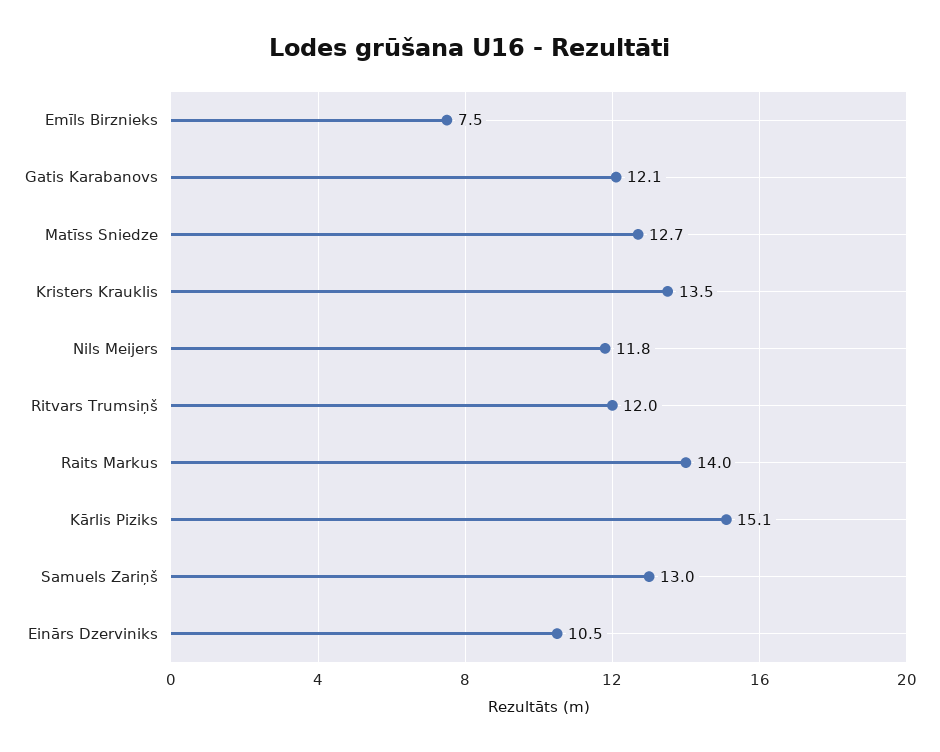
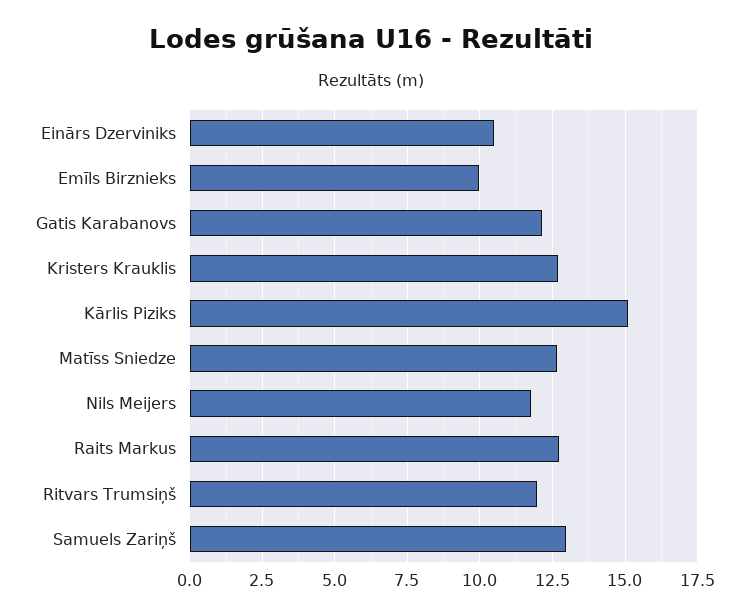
  {
-   "Emīls Birznieks": 7.5,
+   "Emīls Birznieks": 10,
    "Gatis Karabanovs": 12.1,
    "Matīss Sniedze": 12.7,
-   "Kristers Krauklis": 13.5,
+   "Kristers Krauklis": 12.75,
    "Nils Meijers": 11.8,
    "Ritvars Trumsiņš": 12,
-   "Raits Markus": 14,
+   "Raits Markus": 12.75,
    "Kārlis Piziks": 15.1,
    "Samuels Zariņš": 13,
    "Einārs Dzerviniks": 10.5
  }

